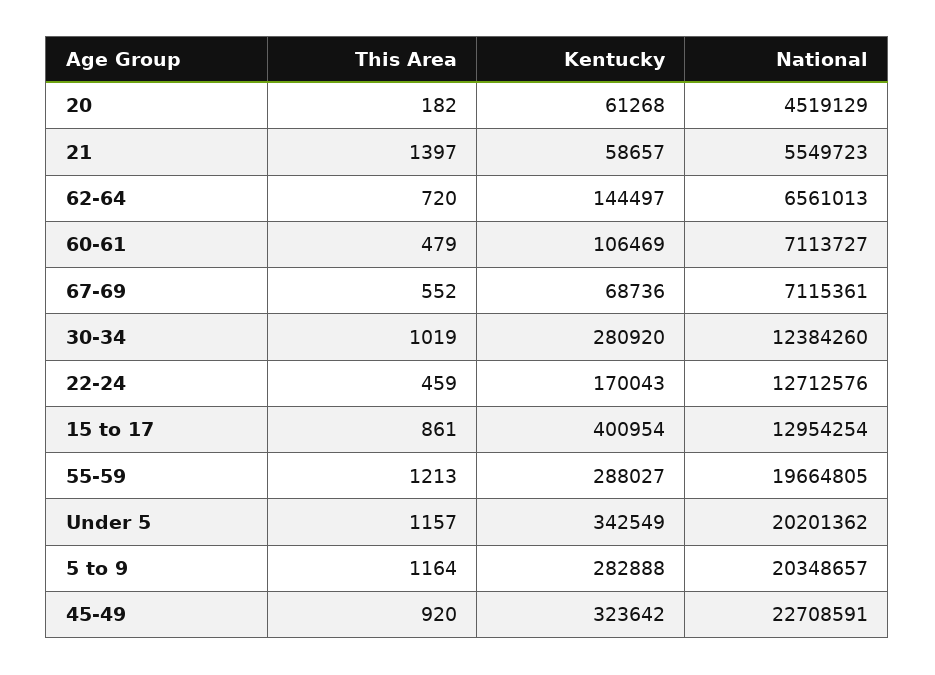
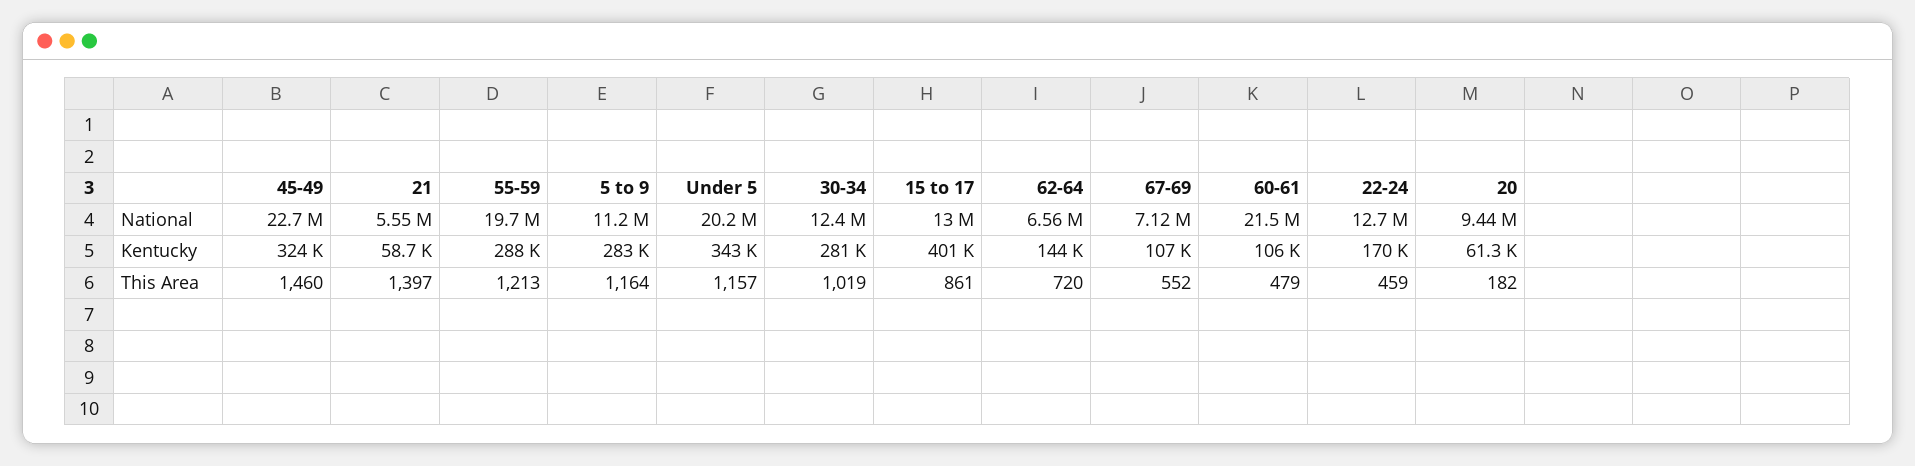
  {
    "This Area": {
      "20": 182,
      "21": 1397,
      "62-64": 720,
      "60-61": 479,
      "67-69": 552,
      "30-34": 1019,
      "22-24": 459,
      "15 to 17": 861,
      "55-59": 1213,
      "Under 5": 1157,
      "5 to 9": 1164,
-     "45-49": 920
+     "45-49": 1460
    },
    "Kentucky": {
      "20": 61268,
      "21": 58657,
      "62-64": 144497,
      "60-61": 106469,
-     "67-69": 68736,
+     "67-69": 107000,
      "30-34": 280920,
      "22-24": 170043,
      "15 to 17": 400954,
      "55-59": 288027,
      "Under 5": 342549,
      "5 to 9": 282888,
      "45-49": 323642
    },
    "National": {
-     "20": 4519129,
+     "20": 9440000,
      "21": 5549723,
      "62-64": 6561013,
-     "60-61": 7113727,
+     "60-61": 21500000,
      "67-69": 7115361,
      "30-34": 12384260,
      "22-24": 12712576,
      "15 to 17": 12954254,
      "55-59": 19664805,
      "Under 5": 20201362,
-     "5 to 9": 20348657,
+     "5 to 9": 11200000,
      "45-49": 22708591
    }
  }

